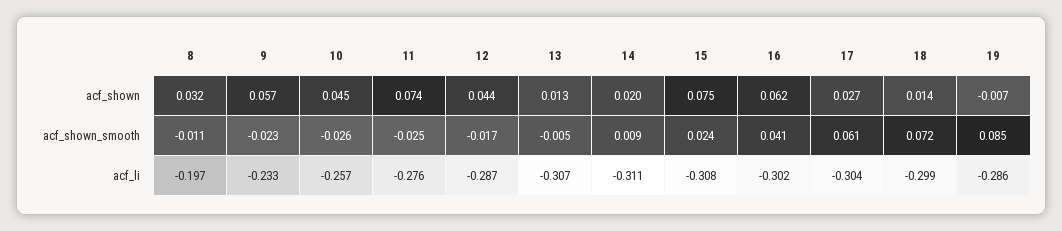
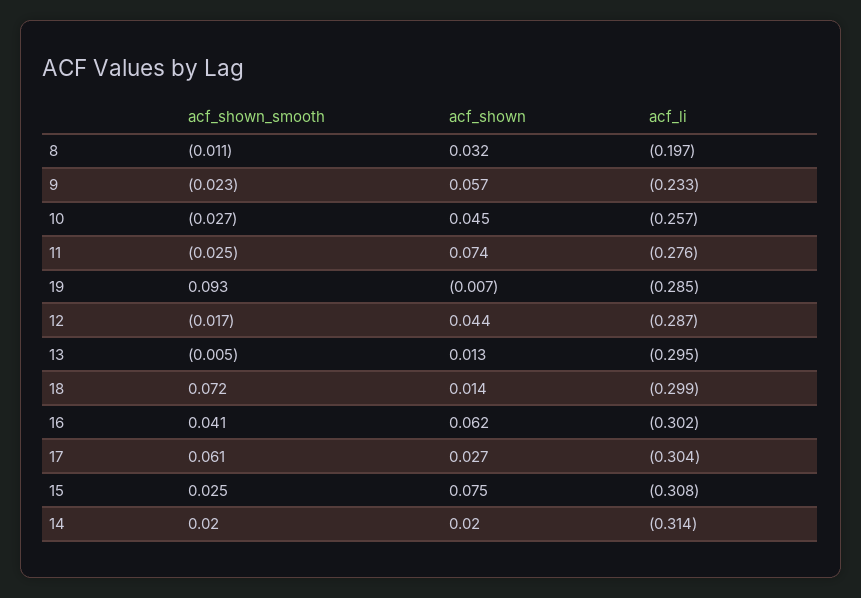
  {
    "8": {
      "acf_shown": 0.032,
      "acf_shown_smooth": -0.011,
      "acf_li": -0.197
    },
    "9": {
      "acf_shown": 0.057,
      "acf_shown_smooth": -0.023,
      "acf_li": -0.233
    },
    "10": {
      "acf_shown": 0.045,
-     "acf_shown_smooth": -0.026,
+     "acf_shown_smooth": -0.027,
      "acf_li": -0.257
    },
    "11": {
      "acf_shown": 0.074,
      "acf_shown_smooth": -0.025,
      "acf_li": -0.276
    },
    "12": {
      "acf_shown": 0.044,
      "acf_shown_smooth": -0.017,
      "acf_li": -0.287
    },
    "13": {
      "acf_shown": 0.013,
      "acf_shown_smooth": -0.005,
-     "acf_li": -0.307
+     "acf_li": -0.295
    },
    "14": {
      "acf_shown": 0.02,
-     "acf_shown_smooth": 0.009,
+     "acf_shown_smooth": 0.02,
-     "acf_li": -0.311
+     "acf_li": -0.314
    },
    "15": {
      "acf_shown": 0.075,
-     "acf_shown_smooth": 0.024,
+     "acf_shown_smooth": 0.025,
      "acf_li": -0.308
    },
    "16": {
      "acf_shown": 0.062,
      "acf_shown_smooth": 0.041,
      "acf_li": -0.302
    },
    "17": {
      "acf_shown": 0.027,
      "acf_shown_smooth": 0.061,
      "acf_li": -0.304
    },
    "18": {
      "acf_shown": 0.014,
      "acf_shown_smooth": 0.072,
      "acf_li": -0.299
    },
    "19": {
      "acf_shown": -0.007,
-     "acf_shown_smooth": 0.085,
+     "acf_shown_smooth": 0.093,
-     "acf_li": -0.286
+     "acf_li": -0.285
    }
  }

